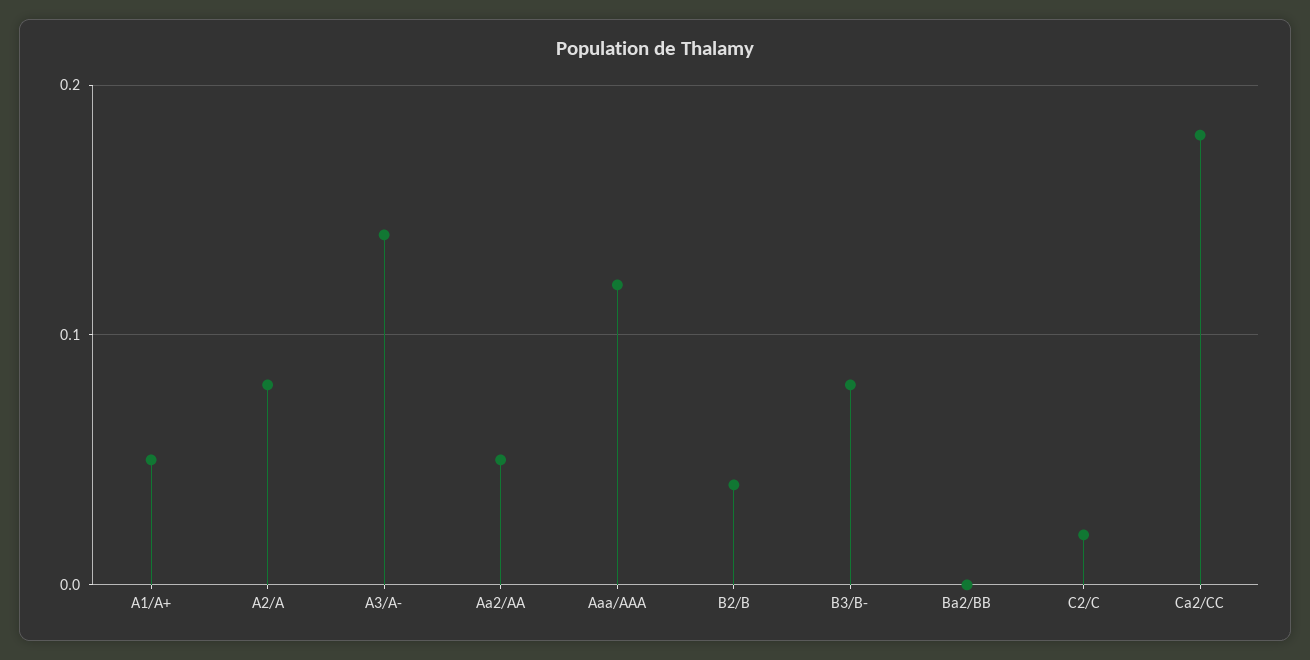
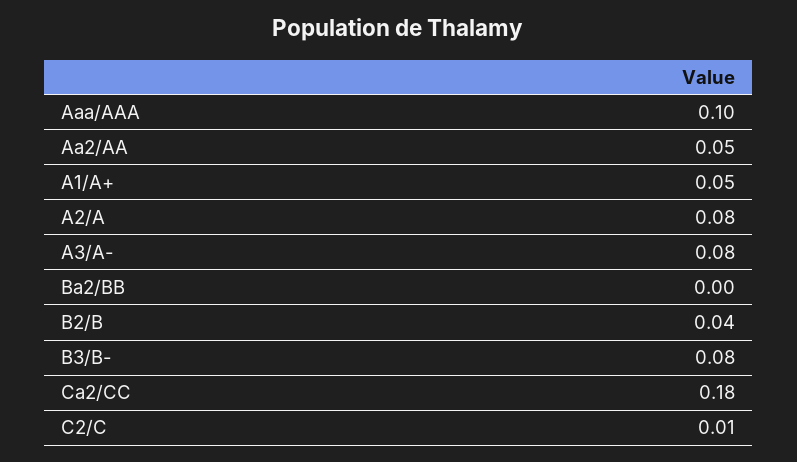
  {
    "A1/A+": 0.05,
    "A2/A": 0.08,
-   "A3/A-": 0.14,
+   "A3/A-": 0.08,
    "Aa2/AA": 0.05,
-   "Aaa/AAA": 0.12,
+   "Aaa/AAA": 0.1,
    "B2/B": 0.04,
    "B3/B-": 0.08,
    "Ba2/BB": 0,
-   "C2/C": 0.02,
+   "C2/C": 0.01,
    "Ca2/CC": 0.18
  }

